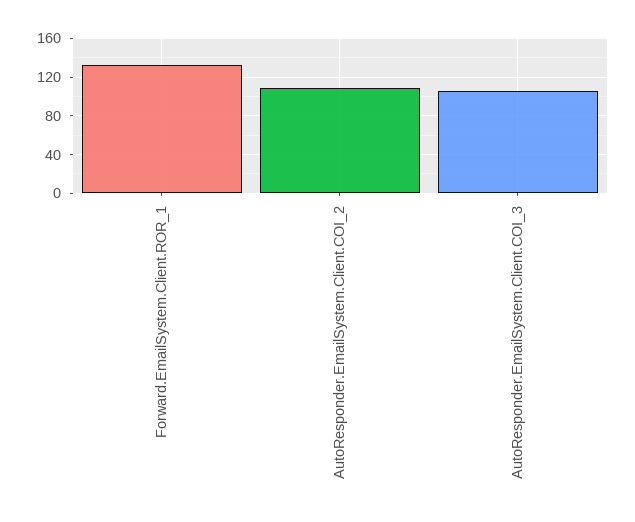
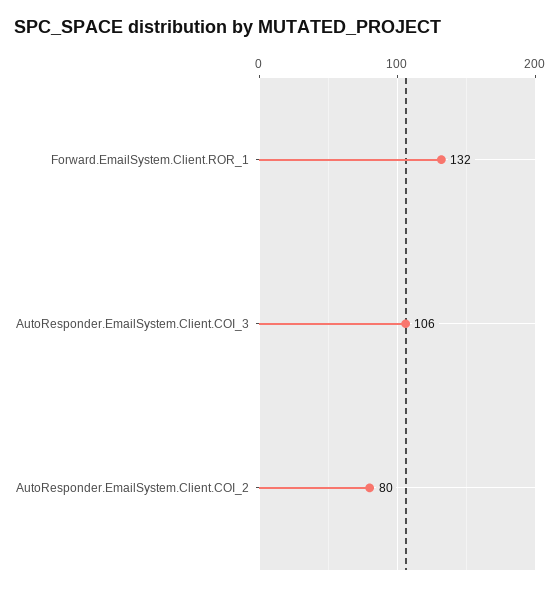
  {
    "Forward.EmailSystem.Client.ROR_1": 132,
-   "AutoResponder.EmailSystem.Client.COI_2": 110,
+   "AutoResponder.EmailSystem.Client.COI_2": 80,
    "AutoResponder.EmailSystem.Client.COI_3": 106
  }

